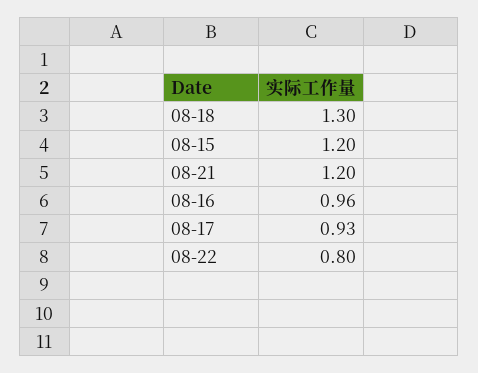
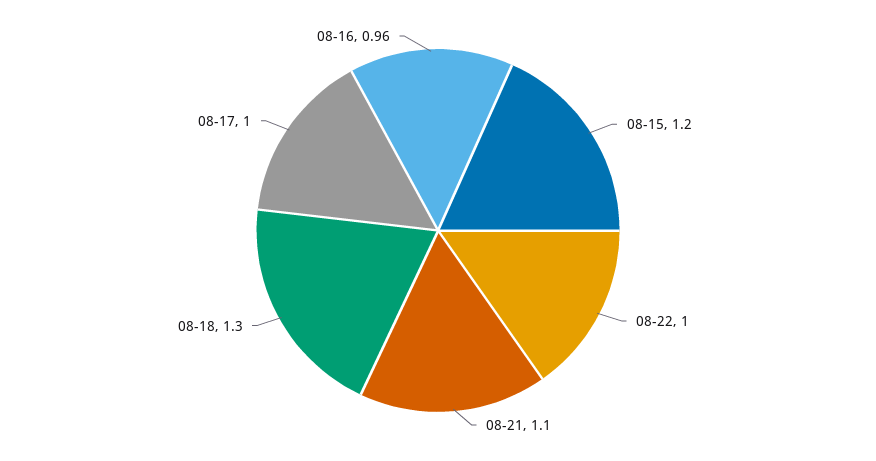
  {
    "08-18": 1.3,
    "08-15": 1.2,
-   "08-21": 1.2,
+   "08-21": 1.1,
    "08-16": 0.96,
-   "08-17": 0.93,
+   "08-17": 1,
-   "08-22": 0.8
+   "08-22": 1
  }

